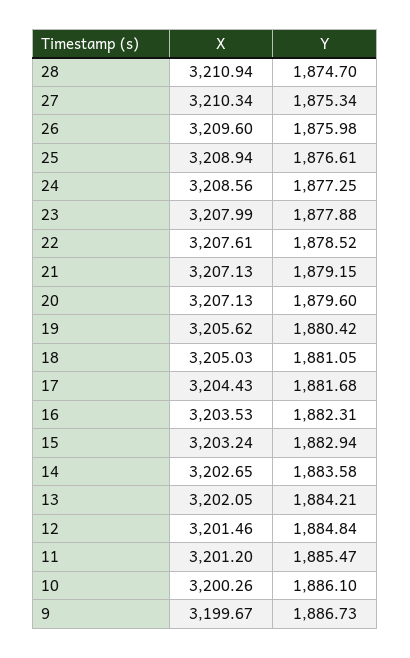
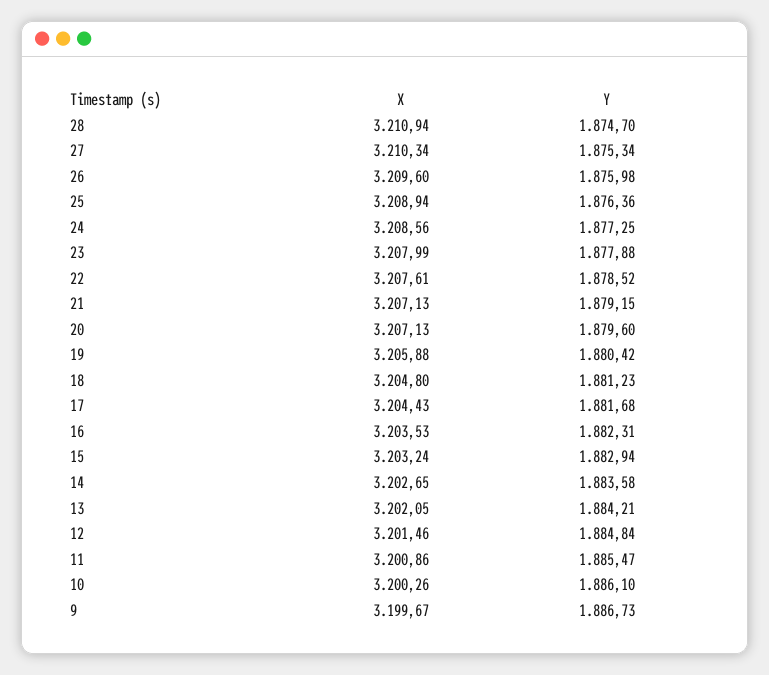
  {
    "X": {
      "28": 3210.94,
      "27": 3210.34,
      "26": 3209.6,
      "25": 3208.94,
      "24": 3208.56,
      "23": 3207.99,
      "22": 3207.61,
      "21": 3207.13,
      "20": 3207.13,
-     "19": 3205.62,
+     "19": 3205.88,
-     "18": 3205.03,
+     "18": 3204.8,
      "17": 3204.43,
      "16": 3203.53,
      "15": 3203.24,
      "14": 3202.65,
      "13": 3202.05,
      "12": 3201.46,
-     "11": 3201.2,
+     "11": 3200.86,
      "10": 3200.26,
      "9": 3199.67
    },
    "Y": {
      "28": 1874.7,
      "27": 1875.34,
      "26": 1875.98,
-     "25": 1876.61,
+     "25": 1876.36,
      "24": 1877.25,
      "23": 1877.88,
      "22": 1878.52,
      "21": 1879.15,
      "20": 1879.6,
      "19": 1880.42,
-     "18": 1881.05,
+     "18": 1881.23,
      "17": 1881.68,
      "16": 1882.31,
      "15": 1882.94,
      "14": 1883.58,
      "13": 1884.21,
      "12": 1884.84,
      "11": 1885.47,
      "10": 1886.1,
      "9": 1886.73
    }
  }

